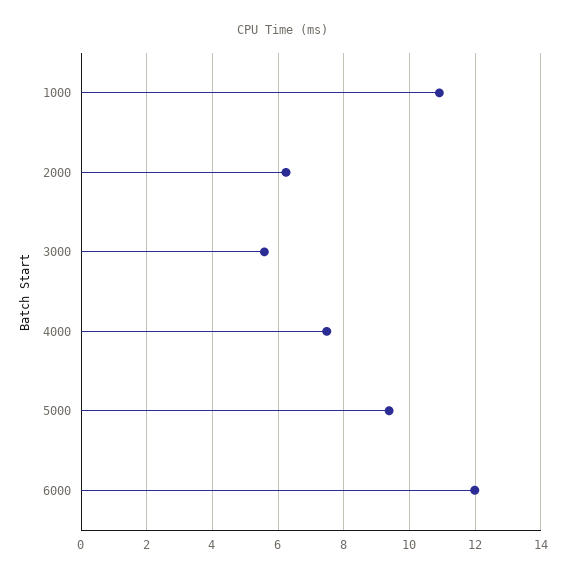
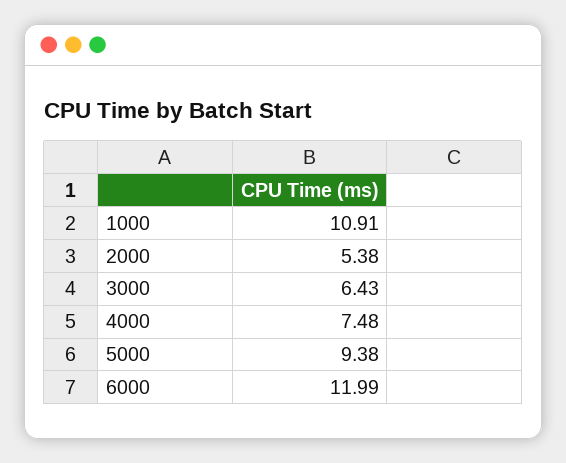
  {
    "1000": 10.91,
-   "2000": 6.2,
+   "2000": 5.38,
-   "3000": 5.6,
+   "3000": 6.43,
    "4000": 7.48,
    "5000": 9.38,
    "6000": 11.99
  }

